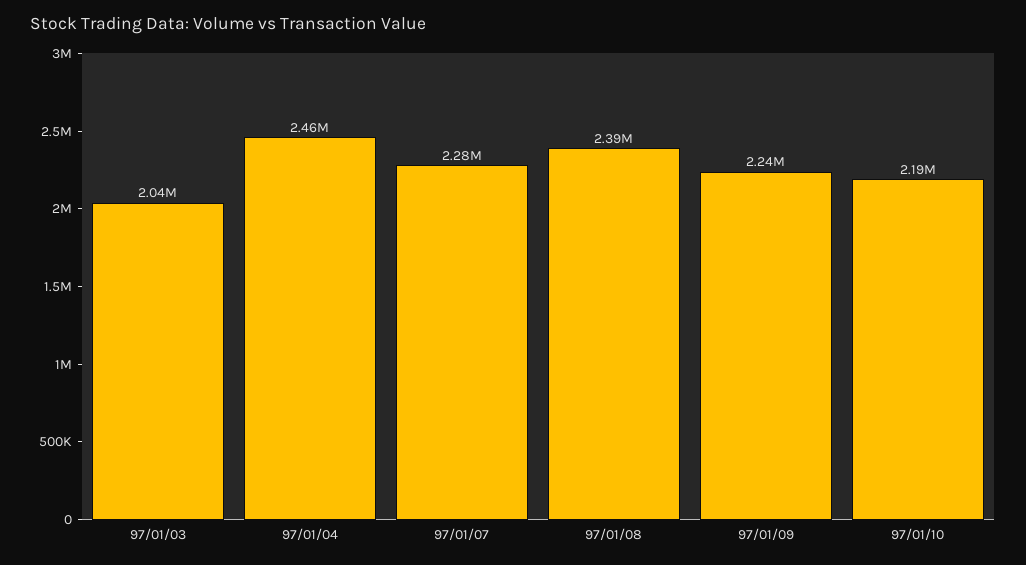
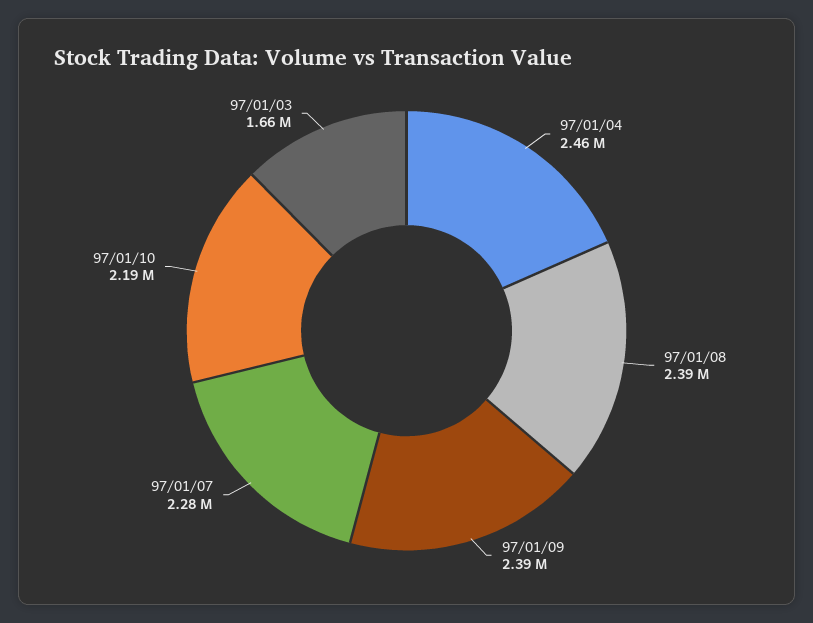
  {
-   "97/01/03": 2040000,
+   "97/01/03": 1660000,
    "97/01/04": 2460000,
    "97/01/07": 2280000,
    "97/01/08": 2390000,
-   "97/01/09": 2240000,
+   "97/01/09": 2390000,
    "97/01/10": 2190000
  }

